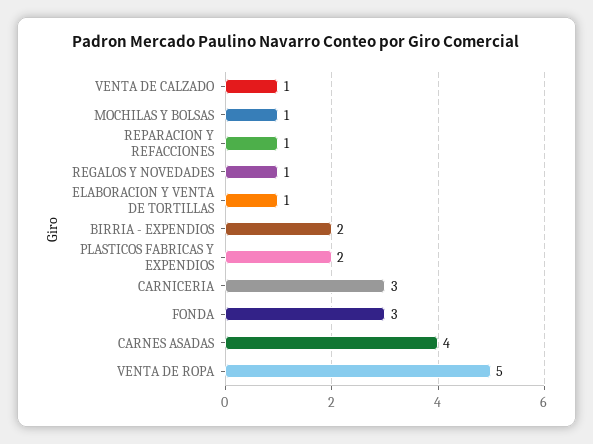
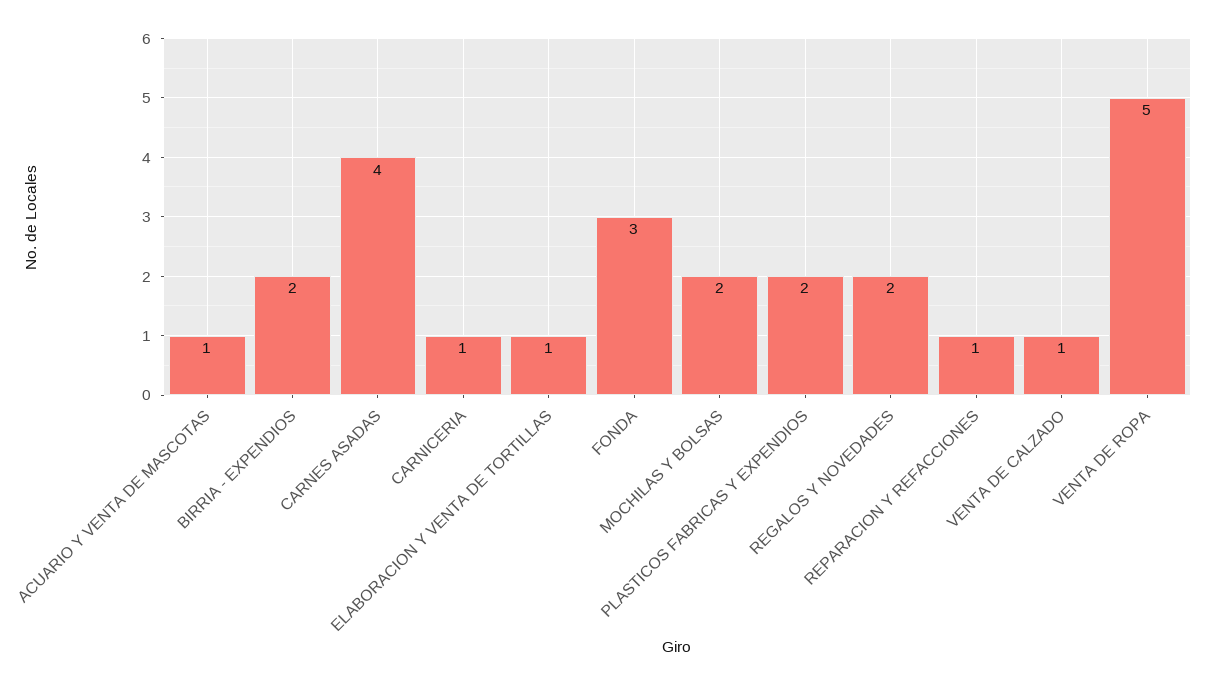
  {
    "VENTA DE CALZADO": 1,
-   "MOCHILAS Y BOLSAS": 1,
+   "MOCHILAS Y BOLSAS": 2,
    "REPARACION Y REFACCIONES": 1,
-   "REGALOS Y NOVEDADES": 1,
+   "REGALOS Y NOVEDADES": 2,
    "ELABORACION Y VENTA DE TORTILLAS": 1,
    "BIRRIA - EXPENDIOS": 2,
    "PLASTICOS FABRICAS Y EXPENDIOS": 2,
-   "CARNICERIA": 3,
+   "CARNICERIA": 1,
    "FONDA": 3,
    "CARNES ASADAS": 4,
-   "VENTA DE ROPA": 5
+   "VENTA DE ROPA": 5,
+   "ACUARIO Y VENTA DE MASCOTAS": 1
  }

